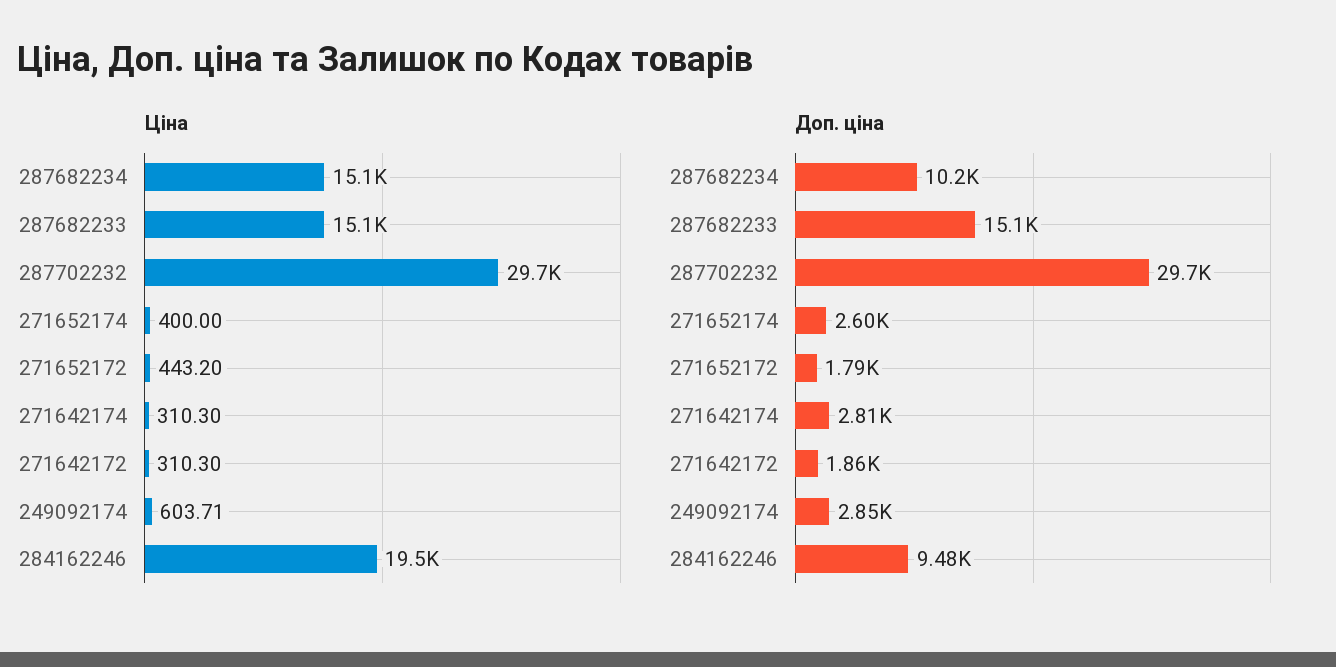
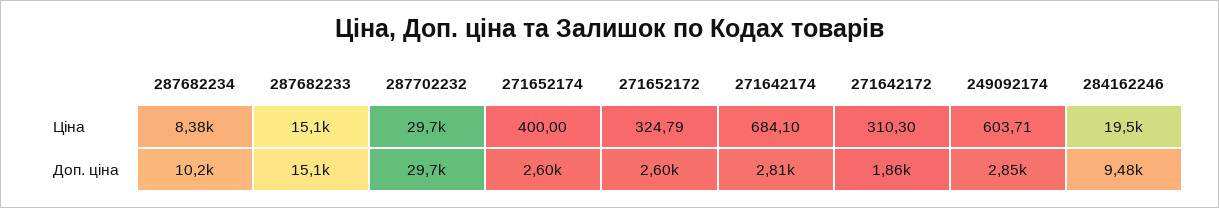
  {
    "Ціна": {
-     "287682234": 15100,
+     "287682234": 8380,
      "287682233": 15100,
      "287702232": 29700,
      "271652174": 400,
-     "271652172": 443.2,
+     "271652172": 324.79,
-     "271642174": 310.3,
+     "271642174": 684.1,
      "271642172": 310.3,
      "249092174": 603.71,
      "284162246": 19500
    },
    "Доп. ціна": {
      "287682234": 10200,
      "287682233": 15100,
      "287702232": 29700,
      "271652174": 2600,
-     "271652172": 1790,
+     "271652172": 2600,
      "271642174": 2810,
      "271642172": 1860,
      "249092174": 2850,
      "284162246": 9480
    }
  }

